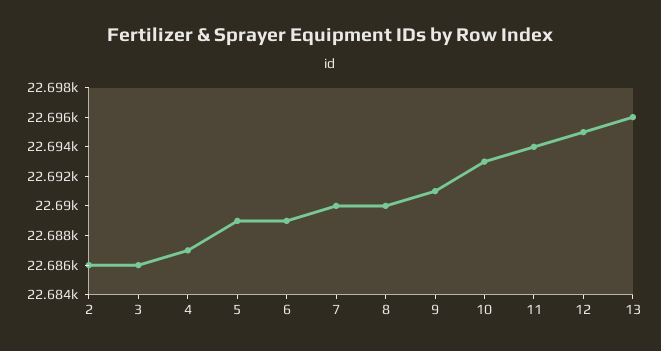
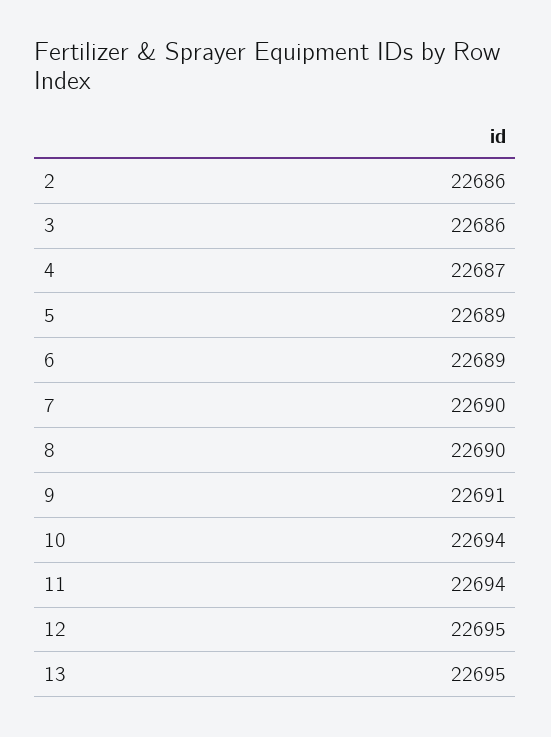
  {
    "2": 22686,
    "3": 22686,
    "4": 22687,
    "5": 22689,
    "6": 22689,
    "7": 22690,
    "8": 22690,
    "9": 22691,
-   "10": 22693,
+   "10": 22694,
    "11": 22694,
    "12": 22695,
-   "13": 22696
+   "13": 22695
  }

